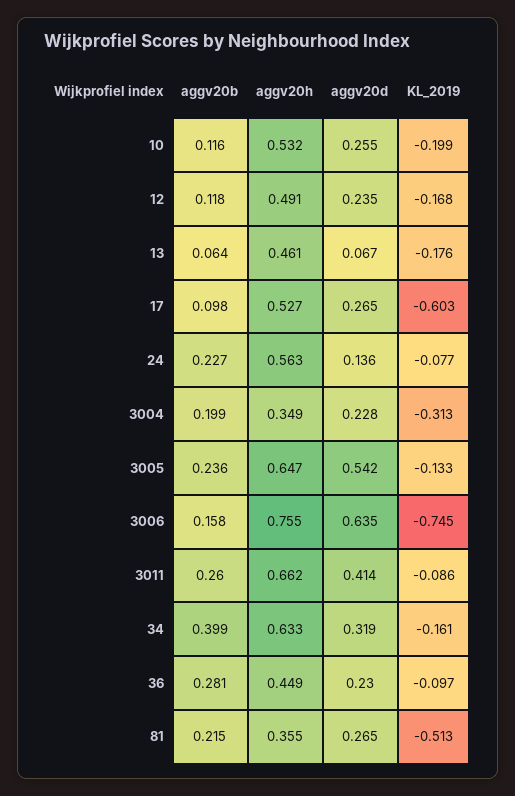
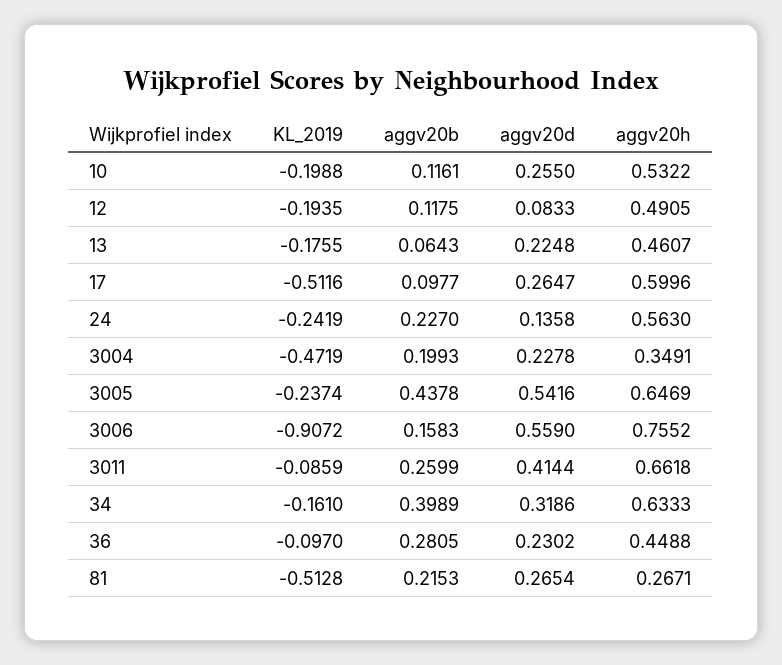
  {
    "aggv20b": {
      "10": 0.1161,
      "12": 0.1175,
      "13": 0.0643,
      "17": 0.0977,
      "24": 0.227,
      "3004": 0.1993,
-     "3005": 0.236,
+     "3005": 0.4378,
      "3006": 0.1583,
      "3011": 0.2599,
      "34": 0.3989,
      "36": 0.2805,
      "81": 0.2153
    },
    "aggv20h": {
      "10": 0.5322,
      "12": 0.4905,
      "13": 0.4607,
-     "17": 0.527,
+     "17": 0.5996,
      "24": 0.563,
      "3004": 0.3491,
      "3005": 0.6469,
      "3006": 0.7552,
      "3011": 0.6618,
      "34": 0.6333,
      "36": 0.4488,
-     "81": 0.355
+     "81": 0.2671
    },
    "aggv20d": {
      "10": 0.255,
-     "12": 0.235,
+     "12": 0.0833,
-     "13": 0.067,
+     "13": 0.2248,
      "17": 0.2647,
      "24": 0.1358,
      "3004": 0.2278,
      "3005": 0.5416,
-     "3006": 0.635,
+     "3006": 0.559,
      "3011": 0.4144,
      "34": 0.3186,
      "36": 0.2302,
      "81": 0.2654
    },
    "KL_2019": {
      "10": -0.1988,
-     "12": -0.168,
+     "12": -0.1935,
      "13": -0.1755,
-     "17": -0.603,
+     "17": -0.5116,
-     "24": -0.077,
+     "24": -0.2419,
-     "3004": -0.313,
+     "3004": -0.4719,
-     "3005": -0.133,
+     "3005": -0.2374,
-     "3006": -0.745,
+     "3006": -0.9072,
      "3011": -0.0859,
      "34": -0.161,
      "36": -0.097,
      "81": -0.5128
    }
  }

